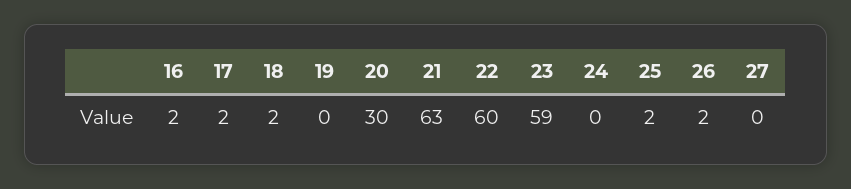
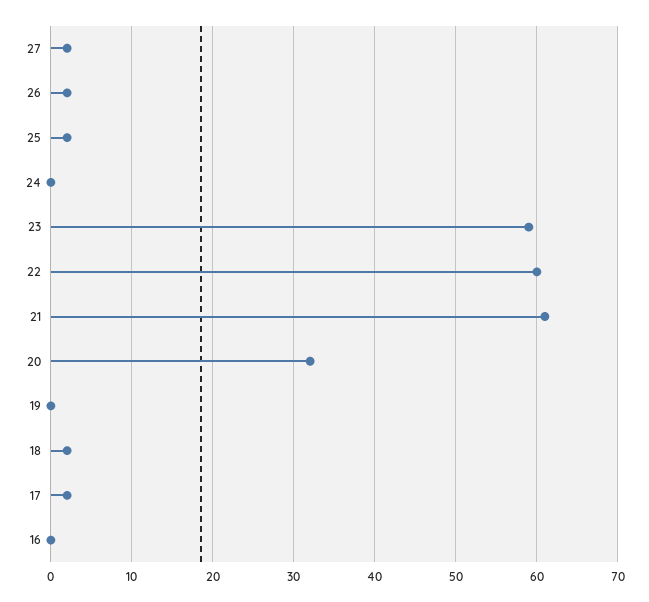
  {
-   "16": 2,
+   "16": 0,
    "17": 2,
    "18": 2,
    "19": 0,
-   "20": 30,
+   "20": 32,
-   "21": 63,
+   "21": 61,
    "22": 60,
    "23": 59,
    "24": 0,
    "25": 2,
    "26": 2,
-   "27": 0
+   "27": 2
  }

